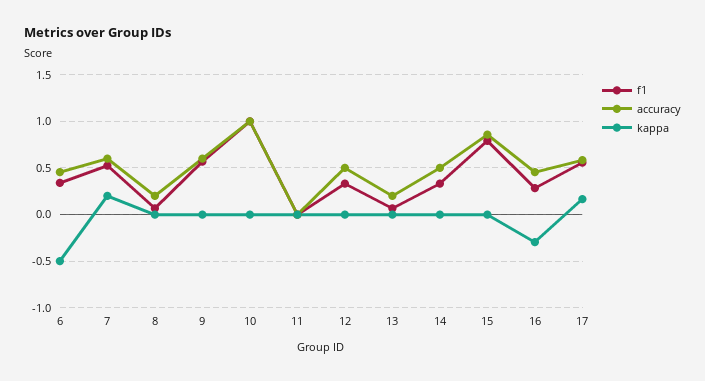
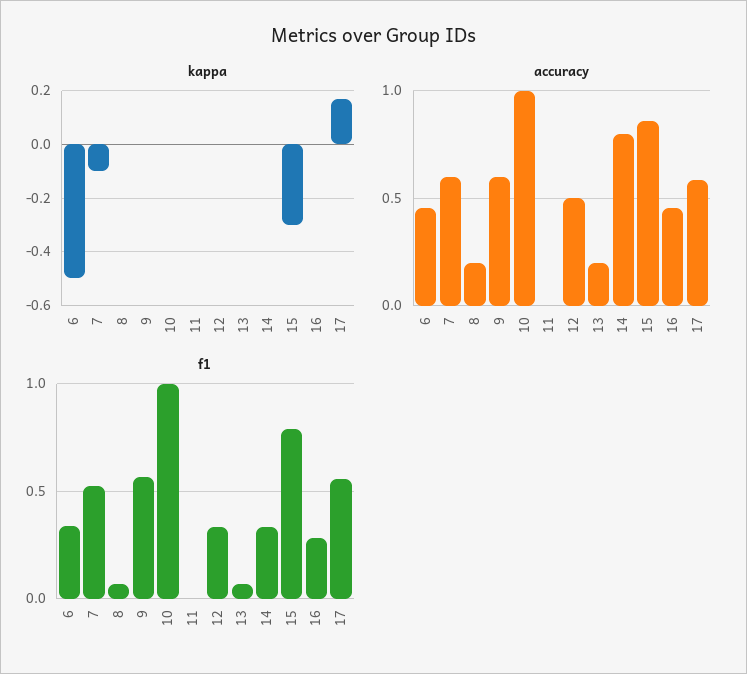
  {
    "f1": {
      "6": 0.35,
      "7": 0.5,
      "8": 0.05,
      "9": 0.55,
      "10": 1,
      "11": 0,
      "12": 0.35,
      "13": 0.05,
      "14": 0.35,
      "15": 0.8,
      "16": 0.3,
      "17": 0.55
    },
    "accuracy": {
      "6": 0.45,
      "7": 0.6,
      "8": 0.2,
      "9": 0.6,
      "10": 1,
      "11": 0,
      "12": 0.5,
      "13": 0.2,
-     "14": 0.5,
+     "14": 0.8,
      "15": 0.85,
      "16": 0.45,
      "17": 0.6
    },
    "kappa": {
      "6": -0.5,
-     "7": 0.2,
+     "7": -0.1,
      "8": 0,
      "9": 0,
      "10": 0,
      "11": 0,
      "12": 0,
      "13": 0,
      "14": 0,
-     "15": 0,
+     "15": -0.3,
-     "16": -0.3,
+     "16": 0,
      "17": 0.175
    }
  }

